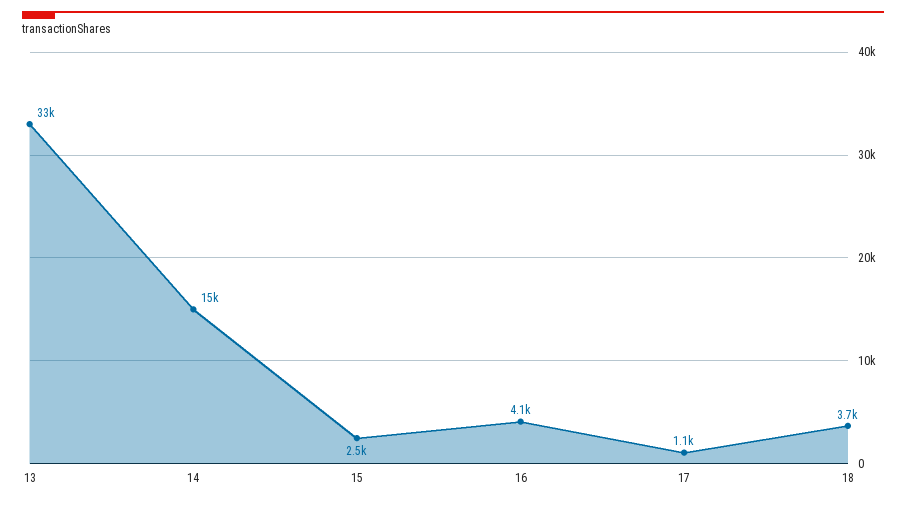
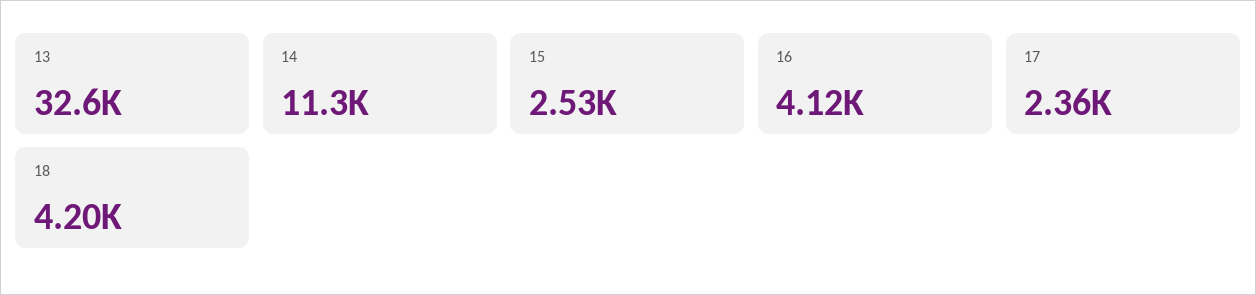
  {
    "13": 32600,
-   "14": 15000,
+   "14": 11300,
    "15": 2530,
    "16": 4120,
-   "17": 1100,
+   "17": 2360,
-   "18": 3700
+   "18": 4200
  }

